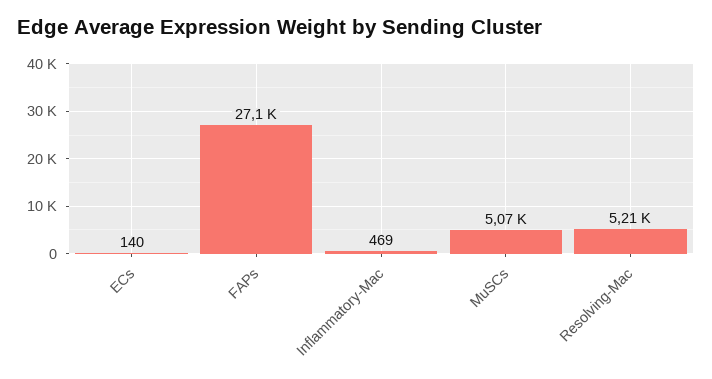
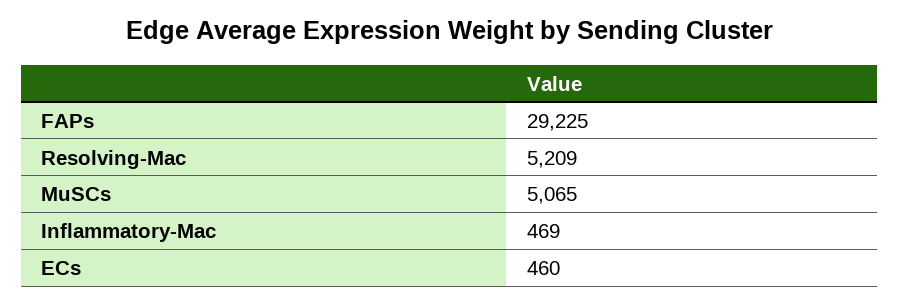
  {
-   "ECs": 140,
+   "ECs": 460,
-   "FAPs": 27100,
+   "FAPs": 29225,
    "Inflammatory-Mac": 469,
    "MuSCs": 5065,
    "Resolving-Mac": 5209
  }

